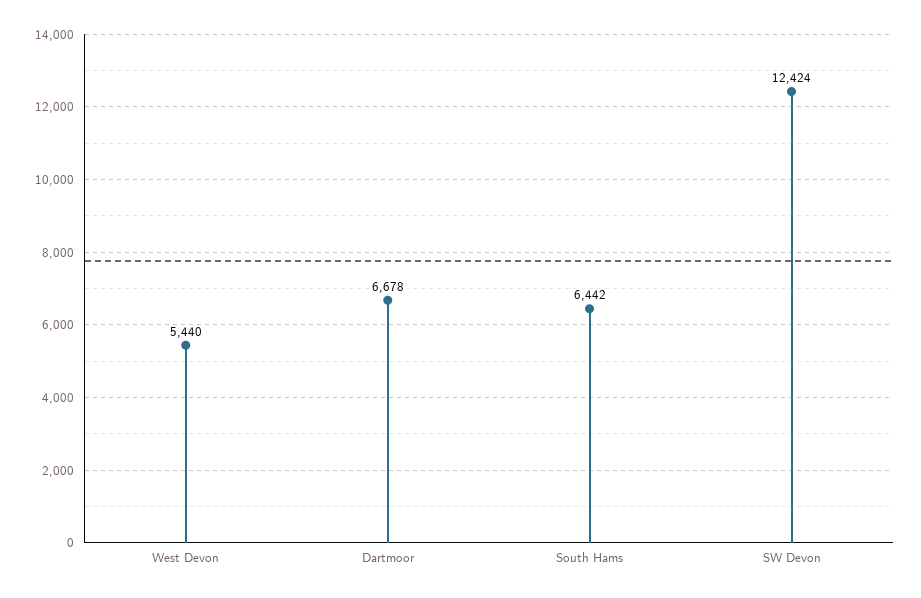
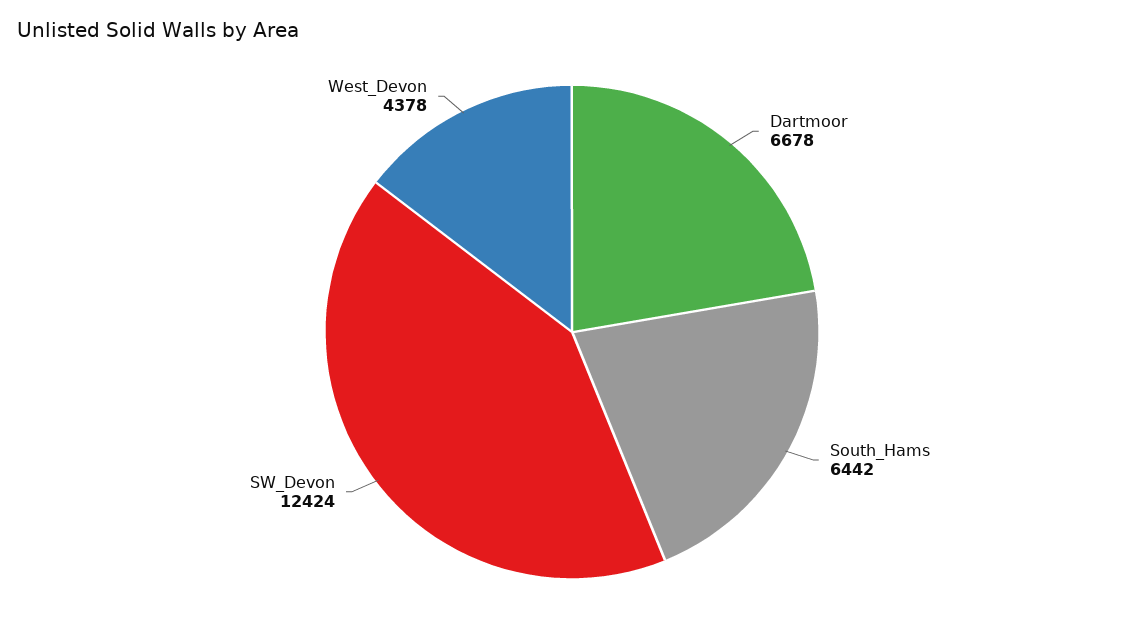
  {
-   "West Devon": 5440,
+   "West Devon": 4378,
    "Dartmoor": 6678,
    "South Hams": 6442,
    "SW Devon": 12424
  }

